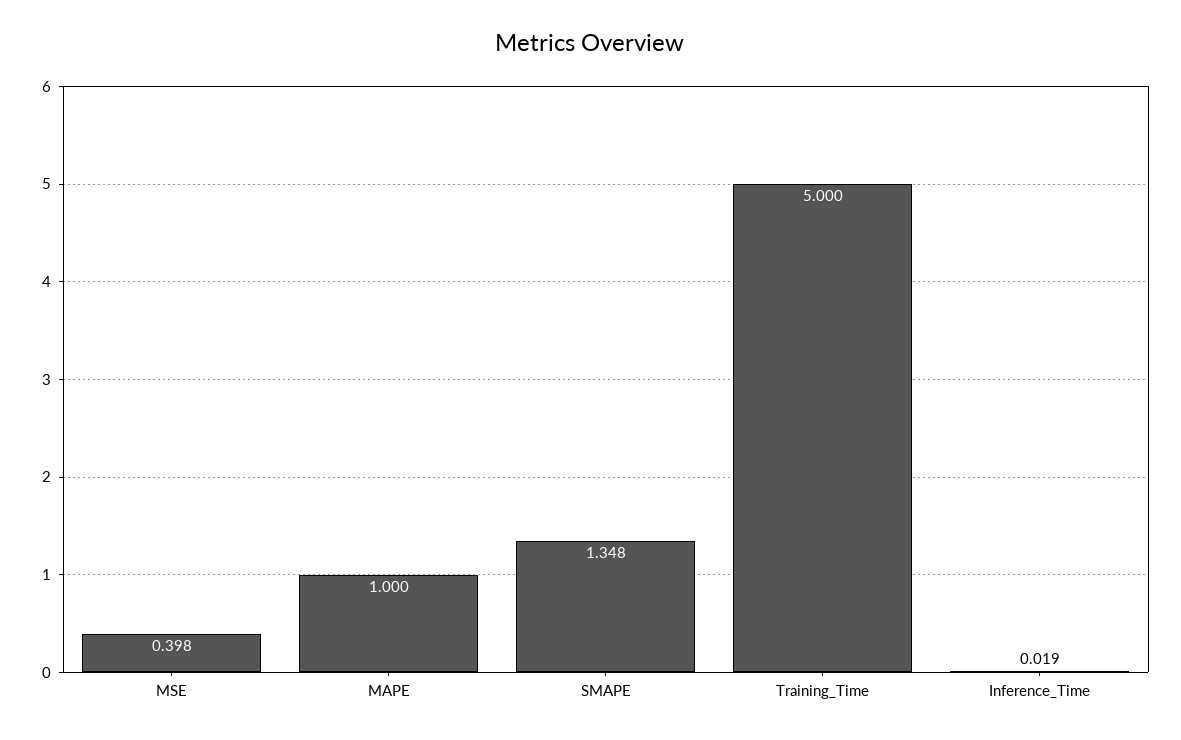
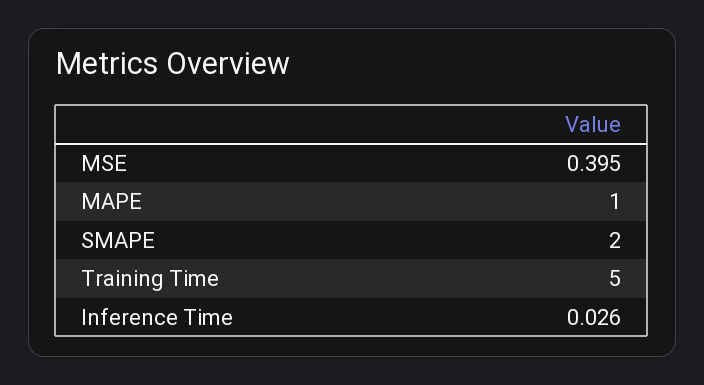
  {
-   "MSE": 0.398,
+   "MSE": 0.395,
    "MAPE": 1,
-   "SMAPE": 1.348,
+   "SMAPE": 2,
    "Training_Time": 5,
-   "Inference_Time": 0.019
+   "Inference_Time": 0.026
  }

